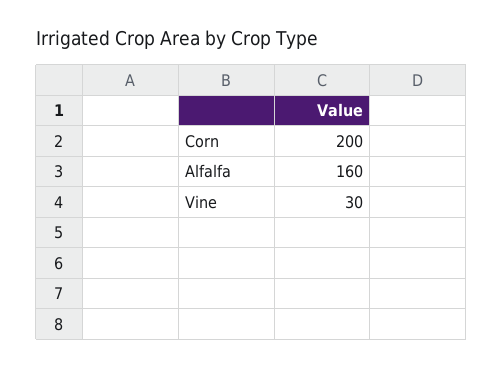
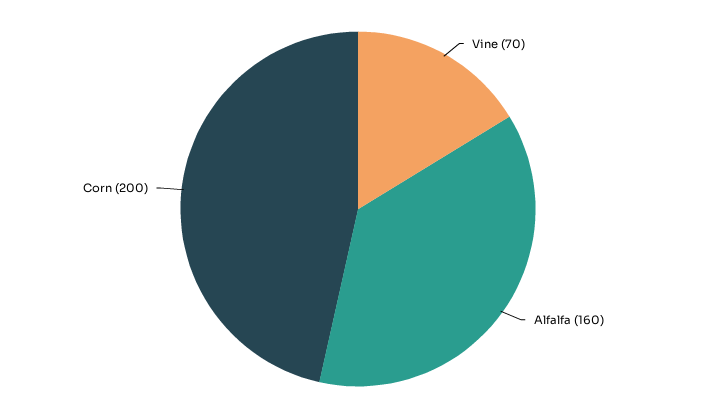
  {
    "Corn": 200,
    "Alfalfa": 160,
-   "Vine": 30
+   "Vine": 70
  }

